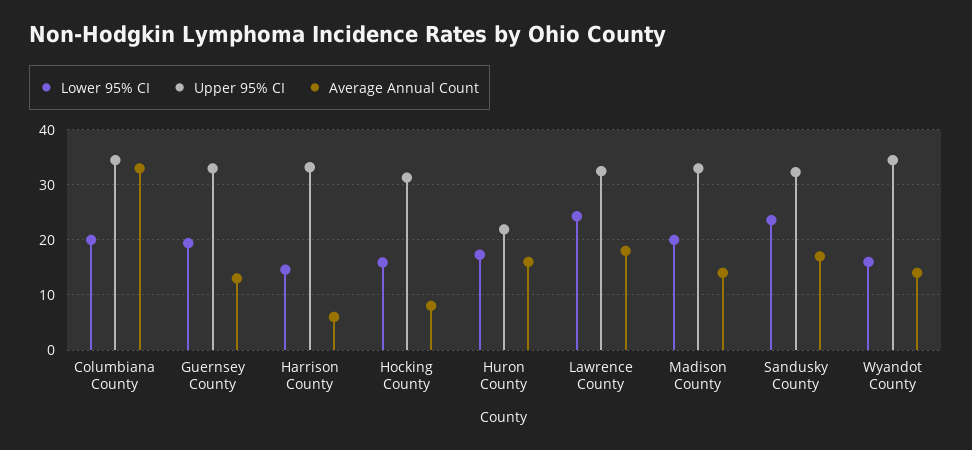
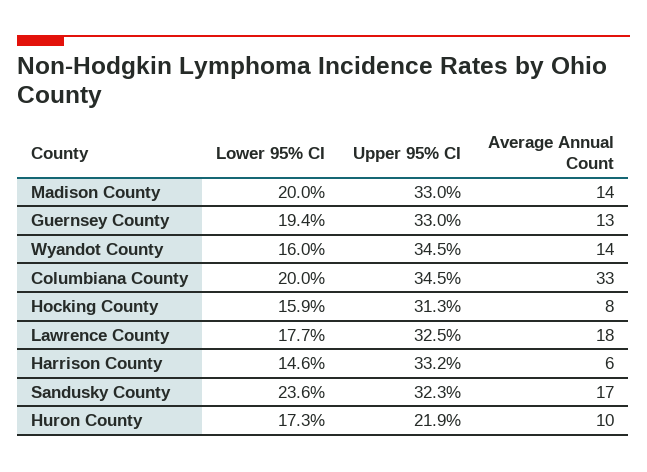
  {
    "Lower 95% CI": {
      "Columbiana County": 20,
      "Guernsey County": 19.4,
      "Harrison County": 14.6,
      "Hocking County": 15.9,
      "Huron County": 17.3,
-     "Lawrence County": 24,
+     "Lawrence County": 17.7,
      "Madison County": 20,
      "Sandusky County": 23.6,
      "Wyandot County": 16
    },
    "Upper 95% CI": {
      "Columbiana County": 34.5,
      "Guernsey County": 33,
      "Harrison County": 33.2,
      "Hocking County": 31.3,
      "Huron County": 21.9,
      "Lawrence County": 32.5,
      "Madison County": 33,
      "Sandusky County": 32.3,
      "Wyandot County": 34.5
    },
    "Average Annual Count": {
      "Columbiana County": 33,
      "Guernsey County": 13,
      "Harrison County": 6,
      "Hocking County": 8,
-     "Huron County": 16,
+     "Huron County": 10,
      "Lawrence County": 18,
      "Madison County": 14,
      "Sandusky County": 17,
      "Wyandot County": 14
    }
  }

